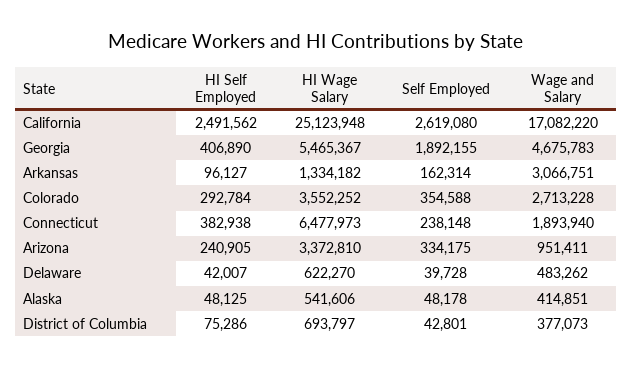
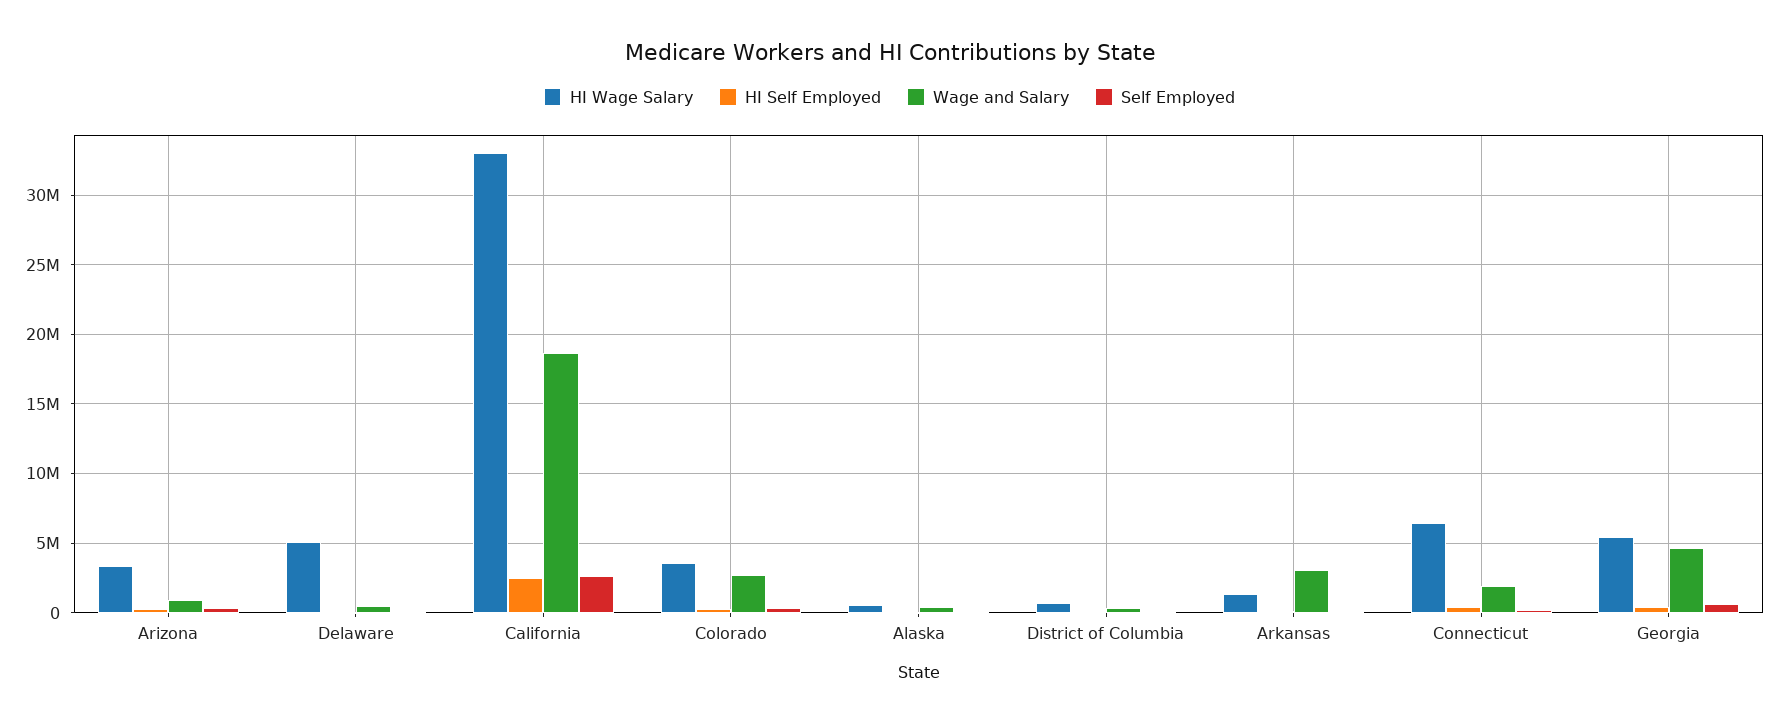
  {
    "HI Self Employed": {
      "California": 2491562,
      "Georgia": 406890,
      "Arkansas": 96127,
      "Colorado": 292784,
      "Connecticut": 382938,
      "Arizona": 240905,
      "Delaware": 42007,
      "Alaska": 48125,
      "District of Columbia": 75286
    },
    "HI Wage Salary": {
-     "California": 25123948,
+     "California": 33000000,
      "Georgia": 5465367,
      "Arkansas": 1334182,
      "Colorado": 3552252,
      "Connecticut": 6477973,
      "Arizona": 3372810,
-     "Delaware": 622270,
+     "Delaware": 5000000,
      "Alaska": 541606,
      "District of Columbia": 693797
    },
    "Self Employed": {
      "California": 2619080,
-     "Georgia": 1892155,
+     "Georgia": 500000,
      "Arkansas": 162314,
      "Colorado": 354588,
      "Connecticut": 238148,
      "Arizona": 334175,
      "Delaware": 39728,
      "Alaska": 48178,
      "District of Columbia": 42801
    },
    "Wage and Salary": {
-     "California": 17082220,
+     "California": 18500000,
      "Georgia": 4675783,
      "Arkansas": 3066751,
      "Colorado": 2713228,
      "Connecticut": 1893940,
      "Arizona": 951411,
      "Delaware": 483262,
      "Alaska": 414851,
      "District of Columbia": 377073
    }
  }

